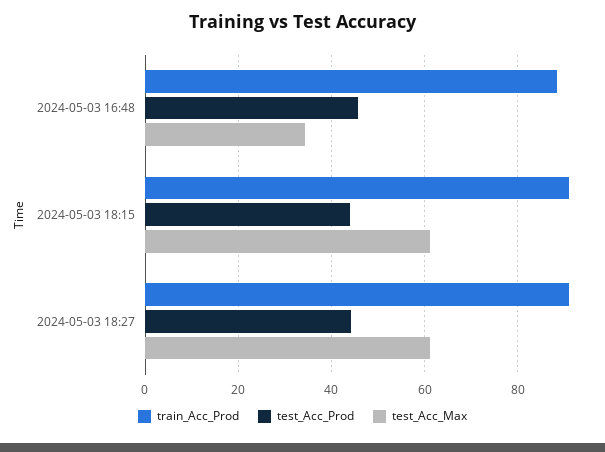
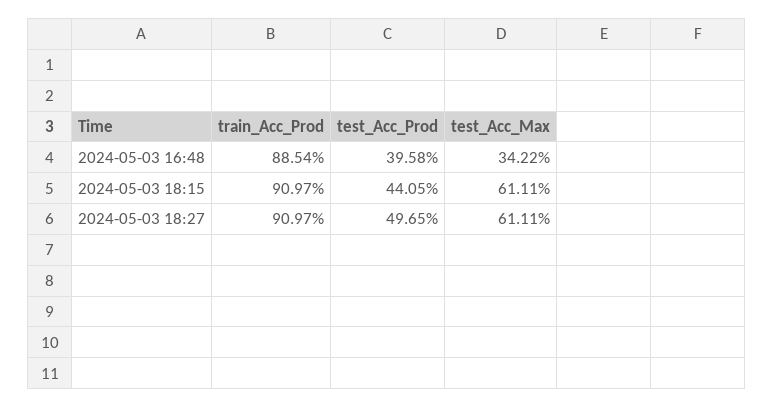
  {
    "train_Acc_Prod": {
      "2024-05-03 16:48": 88.54,
      "2024-05-03 18:15": 90.97,
      "2024-05-03 18:27": 90.97
    },
    "test_Acc_Prod": {
-     "2024-05-03 16:48": 46,
+     "2024-05-03 16:48": 39.58,
      "2024-05-03 18:15": 44.05,
-     "2024-05-03 18:27": 44
+     "2024-05-03 18:27": 49.65
    },
    "test_Acc_Max": {
      "2024-05-03 16:48": 34.22,
      "2024-05-03 18:15": 61.11,
      "2024-05-03 18:27": 61.11
    }
  }

